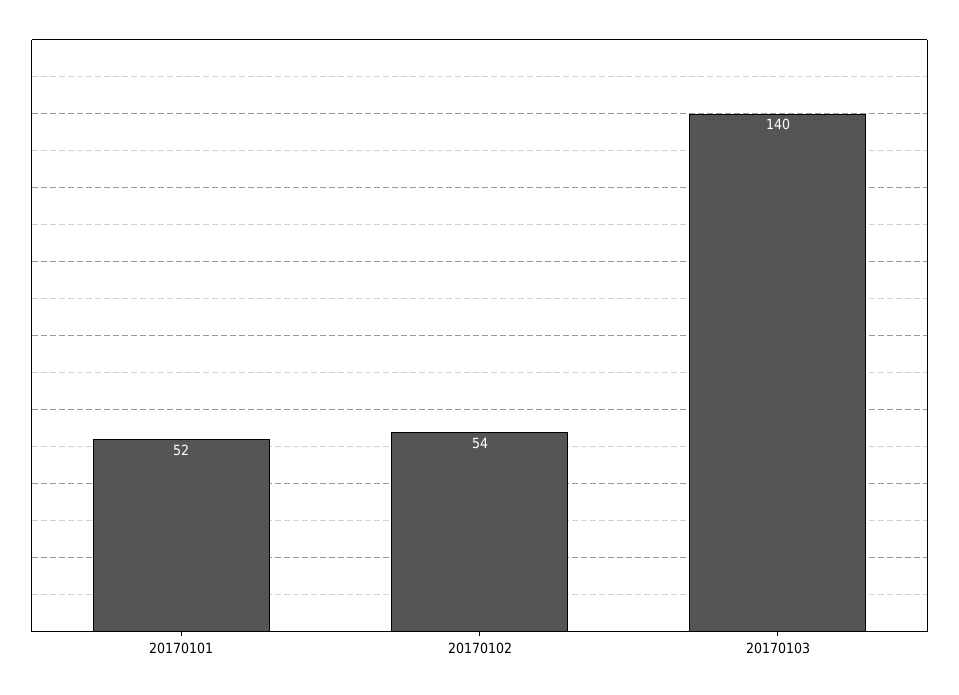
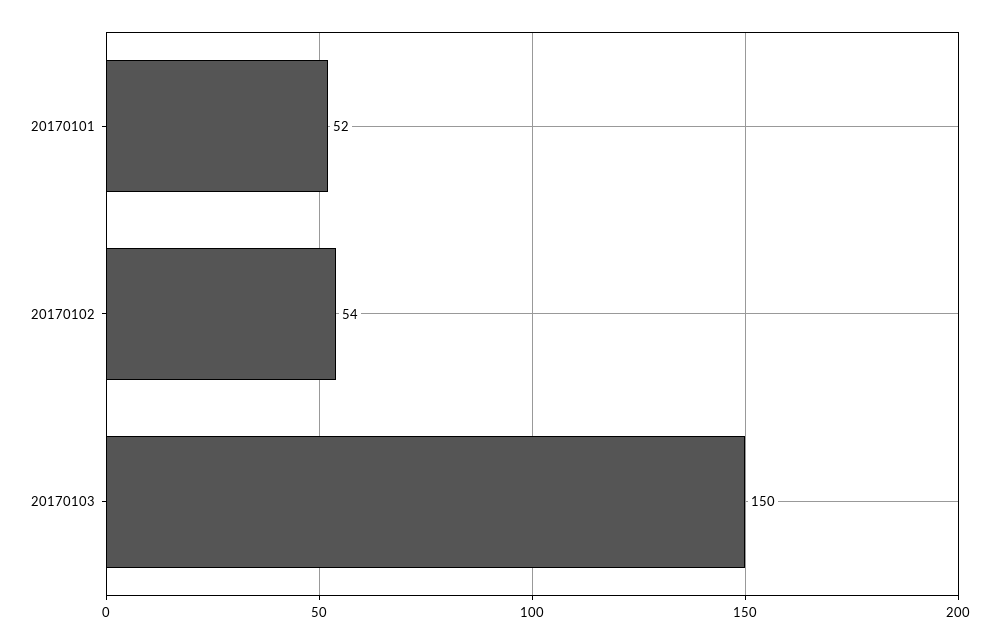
  {
    "20170101": 52,
    "20170102": 54,
-   "20170103": 140
+   "20170103": 150
  }

